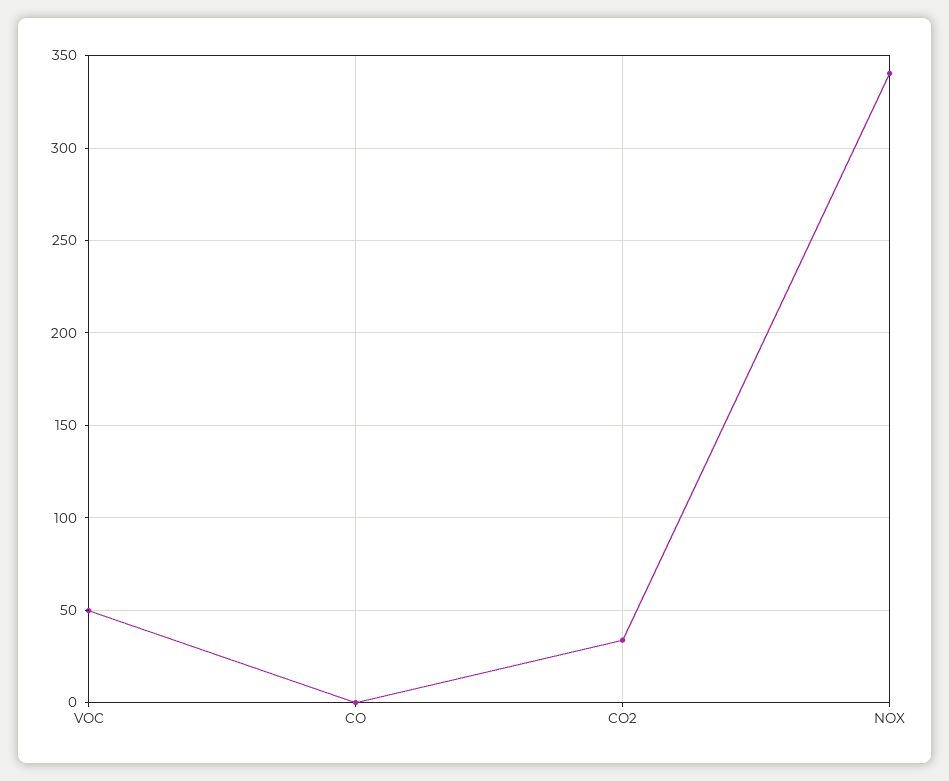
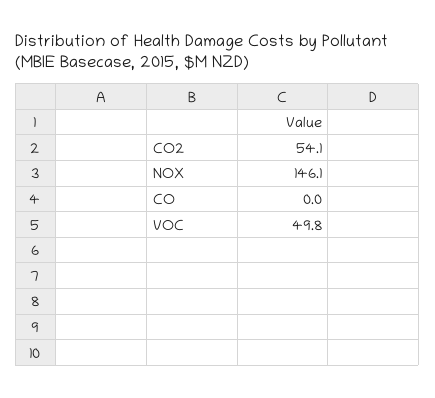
  {
    "VOC": 49.8,
    "CO": 0,
-   "CO2": 35,
+   "CO2": 54.1,
-   "NOX": 340
+   "NOX": 146.1
  }

